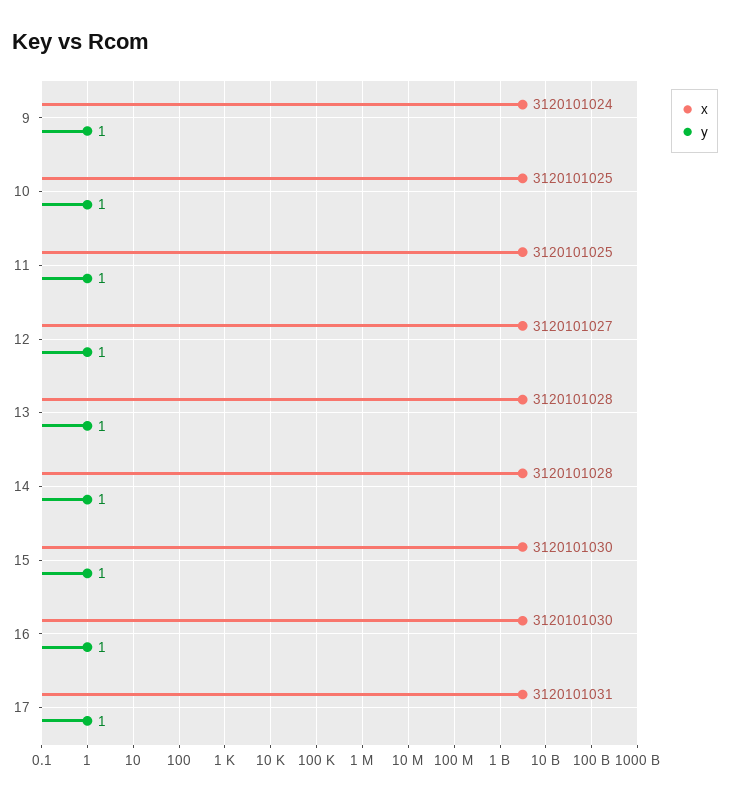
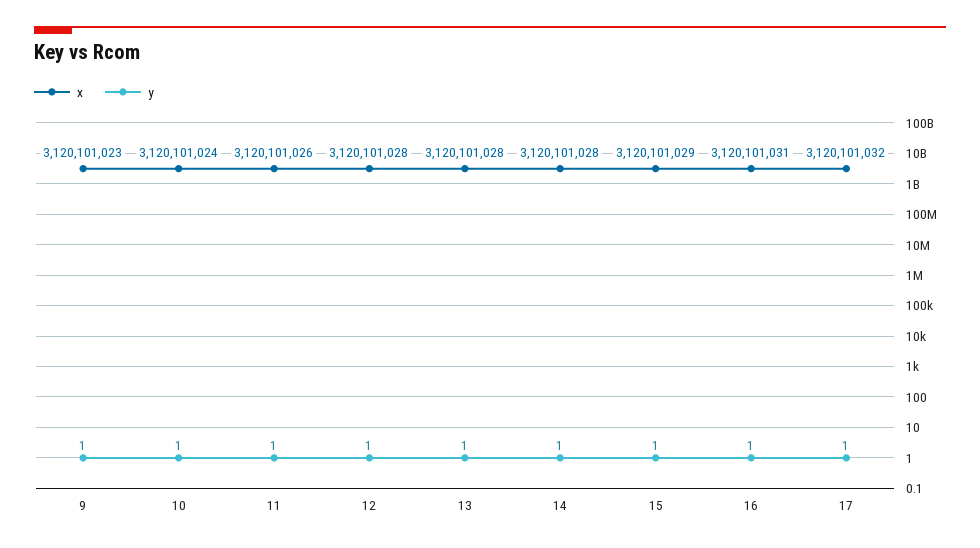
  {
    "x": {
-     "9": 3120101024,
+     "9": 3120101023,
-     "10": 3120101025,
+     "10": 3120101024,
-     "11": 3120101025,
+     "11": 3120101026,
-     "12": 3120101027,
+     "12": 3120101028,
      "13": 3120101028,
      "14": 3120101028,
-     "15": 3120101030,
+     "15": 3120101029,
-     "16": 3120101030,
+     "16": 3120101031,
-     "17": 3120101031
+     "17": 3120101032
    },
    "y": {
      "9": 1,
      "10": 1,
      "11": 1,
      "12": 1,
      "13": 1,
      "14": 1,
      "15": 1,
      "16": 1,
      "17": 1
    }
  }

